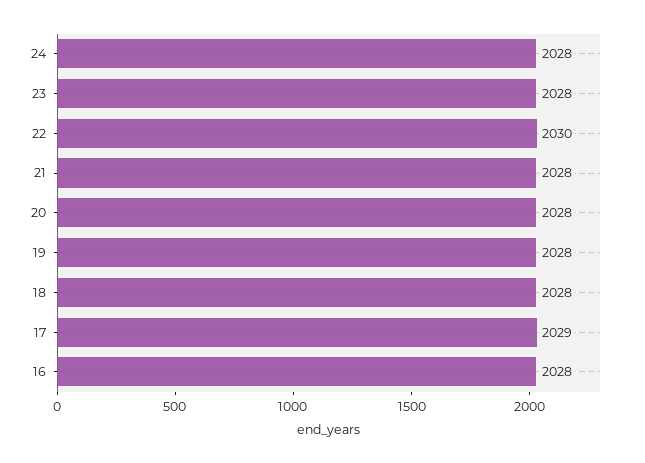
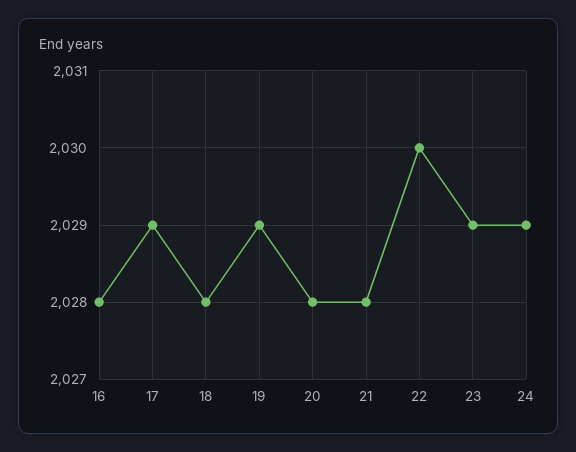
  {
-   "24": 2028,
+   "24": 2029,
-   "23": 2028,
+   "23": 2029,
    "22": 2030,
    "21": 2028,
    "20": 2028,
-   "19": 2028,
+   "19": 2029,
    "18": 2028,
    "17": 2029,
    "16": 2028
  }

